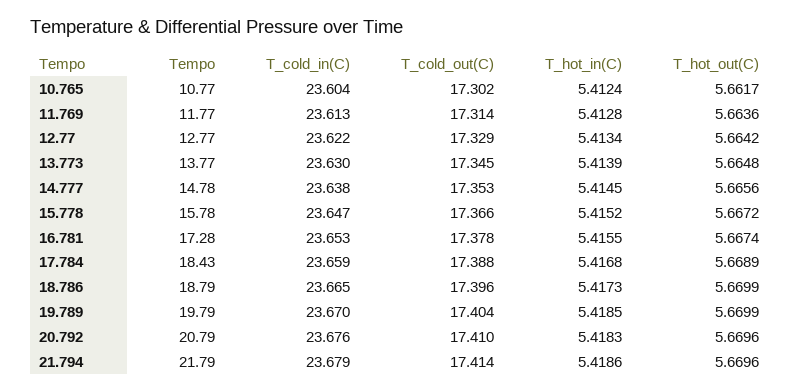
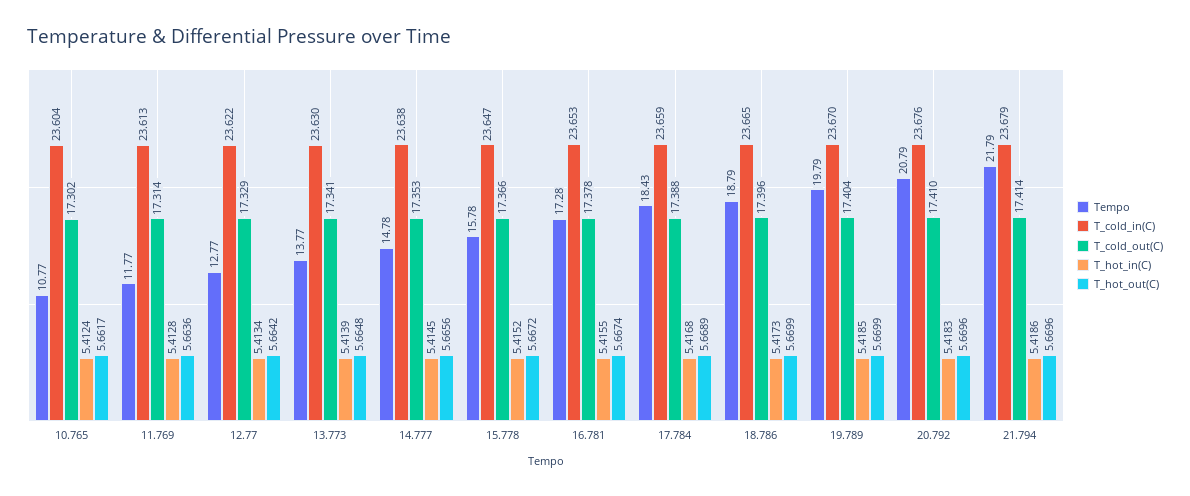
  {
    "Tempo": {
      "10.765": 10.77,
      "11.769": 11.77,
      "12.77": 12.77,
      "13.773": 13.77,
      "14.777": 14.78,
      "15.778": 15.78,
      "16.781": 17.28,
      "17.784": 18.43,
      "18.786": 18.79,
      "19.789": 19.79,
      "20.792": 20.79,
      "21.794": 21.79
    },
    "T_cold_in(C)": {
      "10.765": 23.604,
      "11.769": 23.613,
      "12.77": 23.622,
      "13.773": 23.63,
      "14.777": 23.638,
      "15.778": 23.647,
      "16.781": 23.653,
      "17.784": 23.659,
      "18.786": 23.665,
      "19.789": 23.67,
      "20.792": 23.676,
      "21.794": 23.679
    },
    "T_cold_out(C)": {
      "10.765": 17.302,
      "11.769": 17.314,
      "12.77": 17.329,
-     "13.773": 17.345,
+     "13.773": 17.341,
      "14.777": 17.353,
      "15.778": 17.366,
      "16.781": 17.378,
      "17.784": 17.388,
      "18.786": 17.396,
      "19.789": 17.404,
      "20.792": 17.41,
      "21.794": 17.414
    },
    "T_hot_in(C)": {
      "10.765": 5.4124,
      "11.769": 5.4128,
      "12.77": 5.4134,
      "13.773": 5.4139,
      "14.777": 5.4145,
      "15.778": 5.4152,
      "16.781": 5.4155,
      "17.784": 5.4168,
      "18.786": 5.4173,
      "19.789": 5.4185,
      "20.792": 5.4183,
      "21.794": 5.4186
    },
    "T_hot_out(C)": {
      "10.765": 5.6617,
      "11.769": 5.6636,
      "12.77": 5.6642,
      "13.773": 5.6648,
      "14.777": 5.6656,
      "15.778": 5.6672,
      "16.781": 5.6674,
      "17.784": 5.6689,
      "18.786": 5.6699,
      "19.789": 5.6699,
      "20.792": 5.6696,
      "21.794": 5.6696
    }
  }

